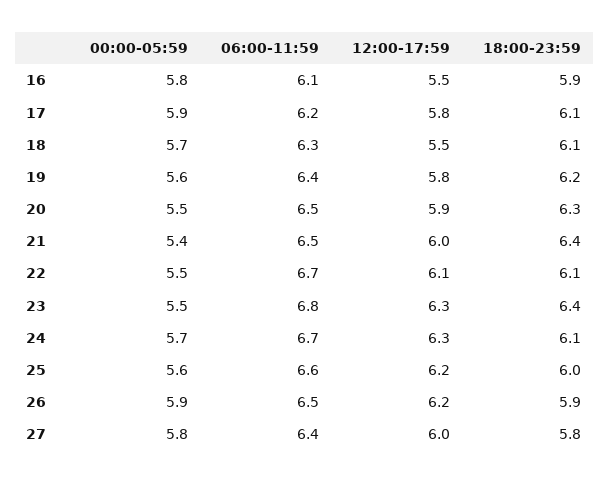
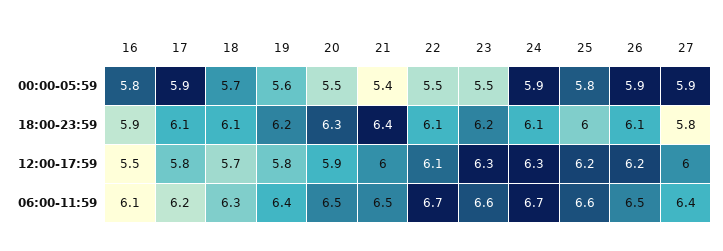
  {
    "00:00-05:59": {
      "16": 5.8,
      "17": 5.9,
      "18": 5.7,
      "19": 5.6,
      "20": 5.5,
      "21": 5.4,
      "22": 5.5,
      "23": 5.5,
-     "24": 5.7,
+     "24": 5.9,
-     "25": 5.6,
+     "25": 5.8,
      "26": 5.9,
-     "27": 5.8
+     "27": 5.9
    },
    "06:00-11:59": {
      "16": 6.1,
      "17": 6.2,
      "18": 6.3,
      "19": 6.4,
      "20": 6.5,
      "21": 6.5,
      "22": 6.7,
-     "23": 6.8,
+     "23": 6.6,
      "24": 6.7,
      "25": 6.6,
      "26": 6.5,
      "27": 6.4
    },
    "12:00-17:59": {
      "16": 5.5,
      "17": 5.8,
-     "18": 5.5,
+     "18": 5.7,
      "19": 5.8,
      "20": 5.9,
      "21": 6,
      "22": 6.1,
      "23": 6.3,
      "24": 6.3,
      "25": 6.2,
      "26": 6.2,
      "27": 6
    },
    "18:00-23:59": {
      "16": 5.9,
      "17": 6.1,
      "18": 6.1,
      "19": 6.2,
      "20": 6.3,
      "21": 6.4,
      "22": 6.1,
-     "23": 6.4,
+     "23": 6.2,
      "24": 6.1,
      "25": 6,
-     "26": 5.9,
+     "26": 6.1,
      "27": 5.8
    }
  }

